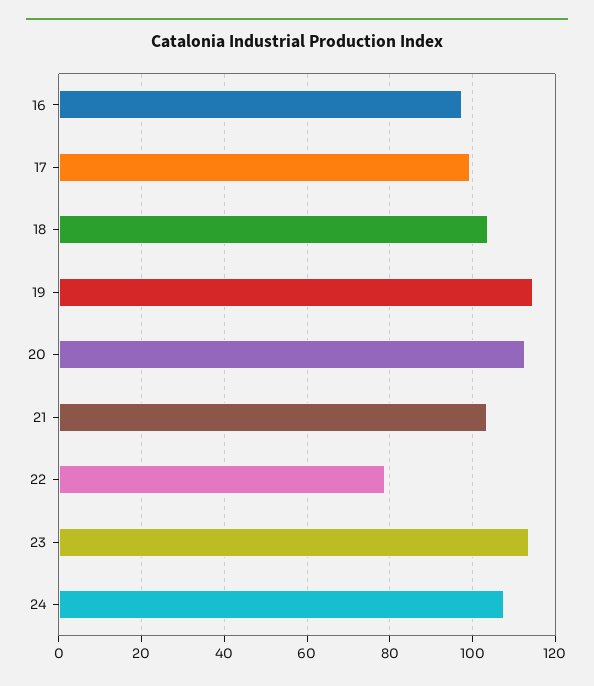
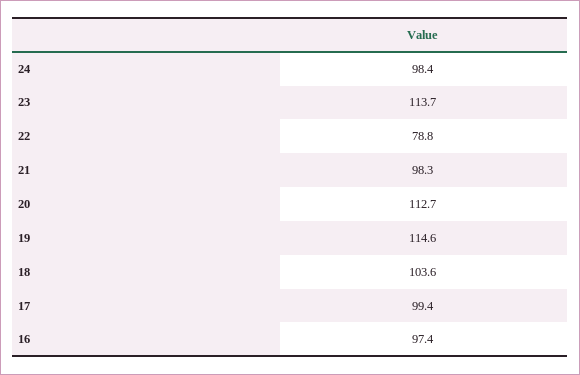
  {
    "16": 97.4,
    "17": 99.4,
    "18": 103.6,
    "19": 114.6,
    "20": 112.7,
-   "21": 104,
+   "21": 98.3,
    "22": 78.8,
    "23": 113.7,
-   "24": 108
+   "24": 98.4
  }

